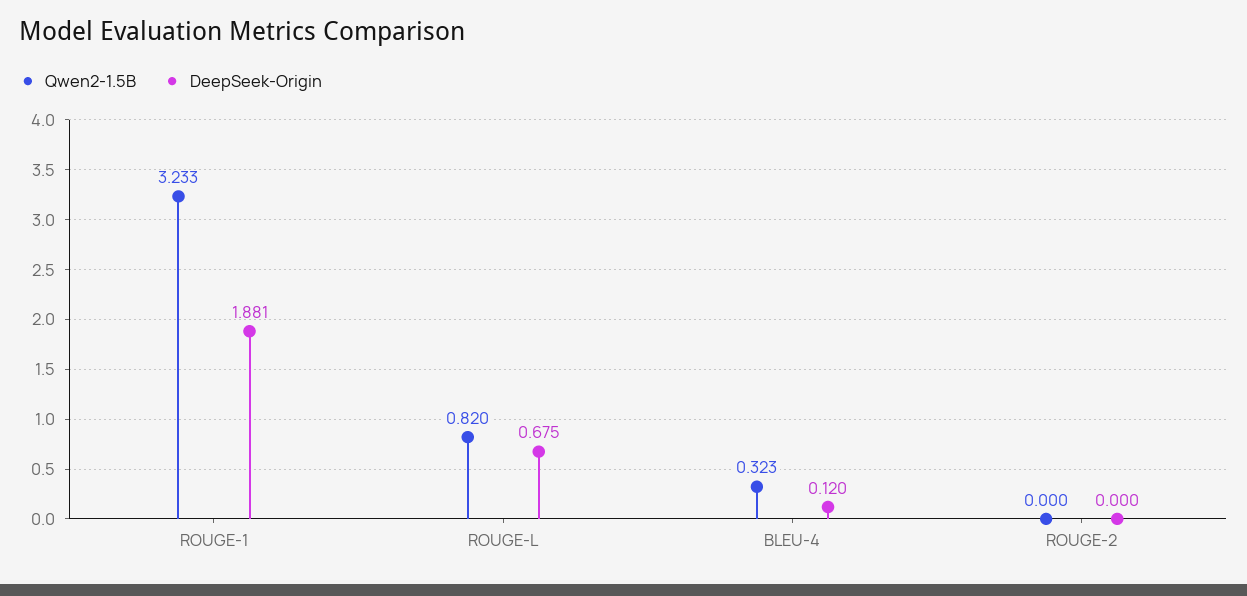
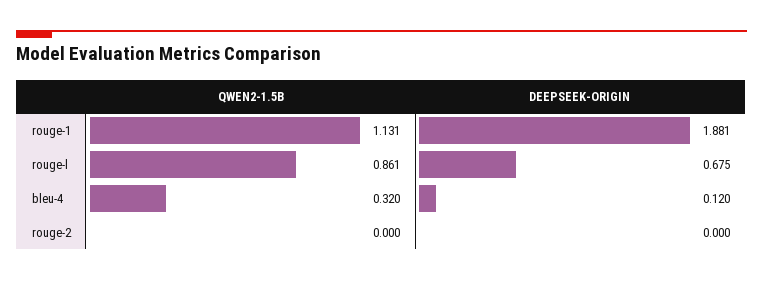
  {
    "Qwen2-1.5B": {
-     "ROUGE-1": 3.233,
+     "ROUGE-1": 1.131,
-     "ROUGE-L": 0.82,
+     "ROUGE-L": 0.861,
-     "BLEU-4": 0.323,
+     "BLEU-4": 0.32,
      "ROUGE-2": 0
    },
    "DeepSeek-Origin": {
      "ROUGE-1": 1.881,
      "ROUGE-L": 0.675,
      "BLEU-4": 0.12,
      "ROUGE-2": 0
    }
  }

